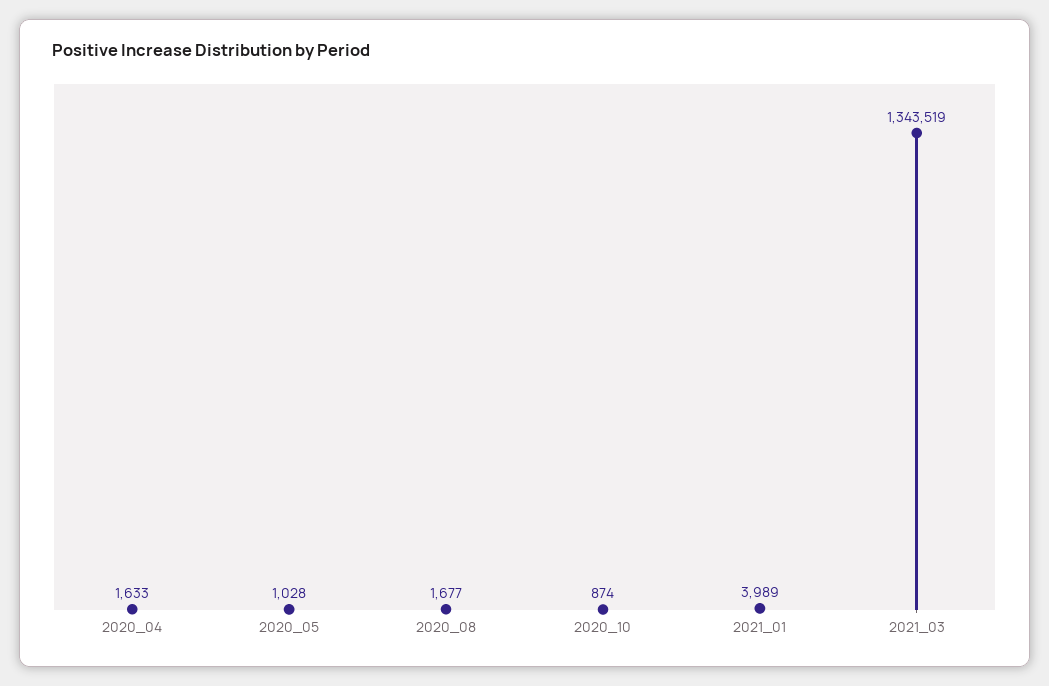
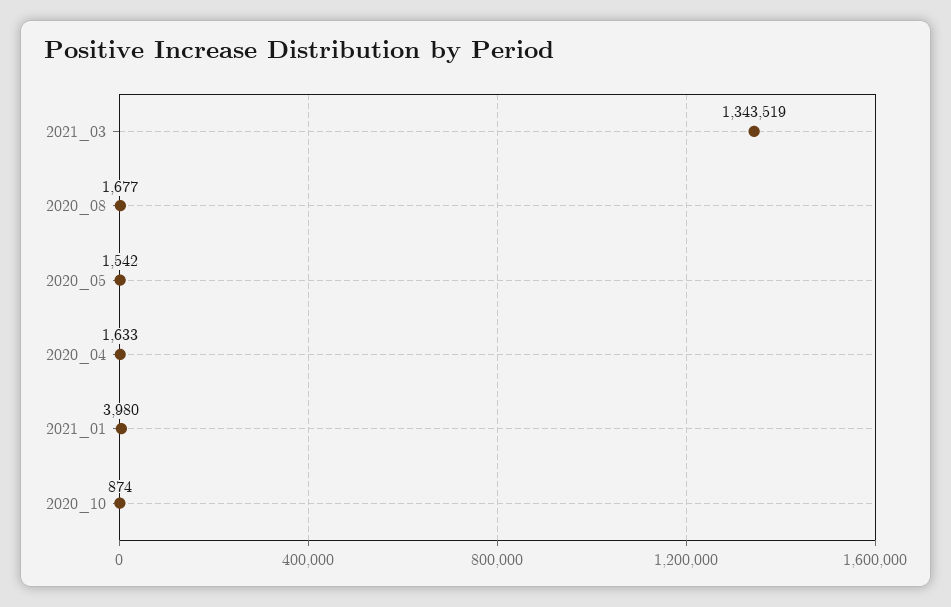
  {
    "2020_04": 1633,
-   "2020_05": 1028,
+   "2020_05": 1542,
    "2020_08": 1677,
    "2020_10": 874,
-   "2021_01": 3989,
+   "2021_01": 3980,
    "2021_03": 1343519
  }

